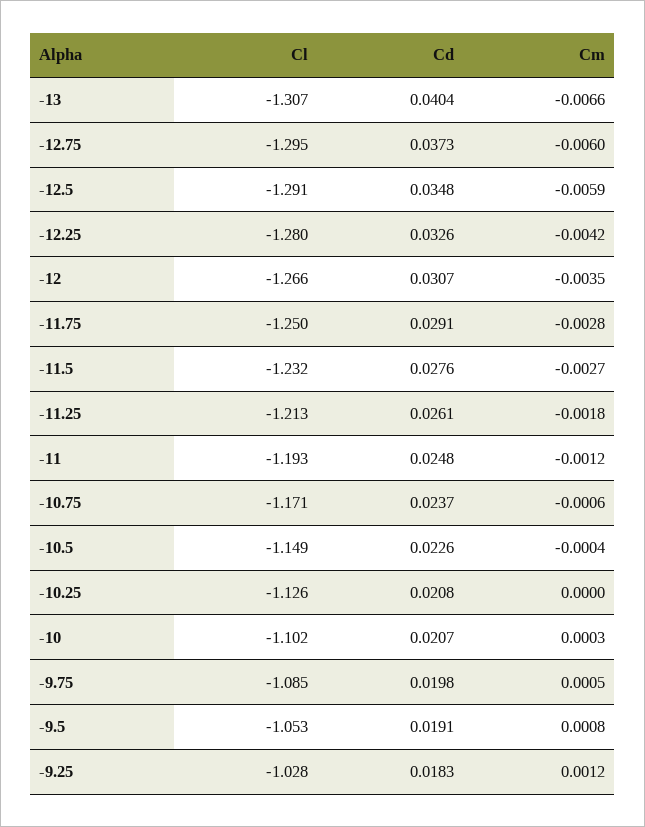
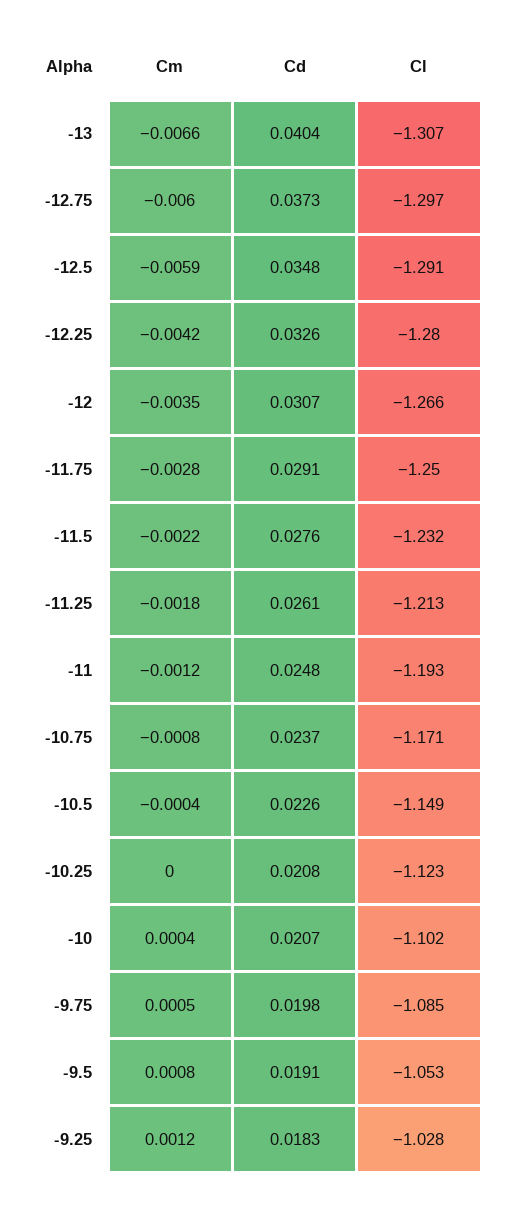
  {
    "Cl": {
      "-13": -1.307,
-     "-12.75": -1.295,
+     "-12.75": -1.297,
      "-12.5": -1.291,
      "-12.25": -1.28,
      "-12": -1.266,
      "-11.75": -1.25,
      "-11.5": -1.232,
      "-11.25": -1.213,
      "-11": -1.193,
      "-10.75": -1.171,
      "-10.5": -1.149,
-     "-10.25": -1.126,
+     "-10.25": -1.123,
      "-10": -1.102,
      "-9.75": -1.085,
      "-9.5": -1.053,
      "-9.25": -1.028
    },
    "Cd": {
      "-13": 0.0404,
      "-12.75": 0.0373,
      "-12.5": 0.0348,
      "-12.25": 0.0326,
      "-12": 0.0307,
      "-11.75": 0.0291,
      "-11.5": 0.0276,
      "-11.25": 0.0261,
      "-11": 0.0248,
      "-10.75": 0.0237,
      "-10.5": 0.0226,
      "-10.25": 0.0208,
      "-10": 0.0207,
      "-9.75": 0.0198,
      "-9.5": 0.0191,
      "-9.25": 0.0183
    },
    "Cm": {
      "-13": -0.0066,
      "-12.75": -0.006,
      "-12.5": -0.0059,
      "-12.25": -0.0042,
      "-12": -0.0035,
      "-11.75": -0.0028,
-     "-11.5": -0.0027,
+     "-11.5": -0.0022,
      "-11.25": -0.0018,
      "-11": -0.0012,
-     "-10.75": -0.0006,
+     "-10.75": -0.0008,
      "-10.5": -0.0004,
      "-10.25": 0,
-     "-10": 0.0003,
+     "-10": 0.0004,
      "-9.75": 0.0005,
      "-9.5": 0.0008,
      "-9.25": 0.0012
    }
  }

